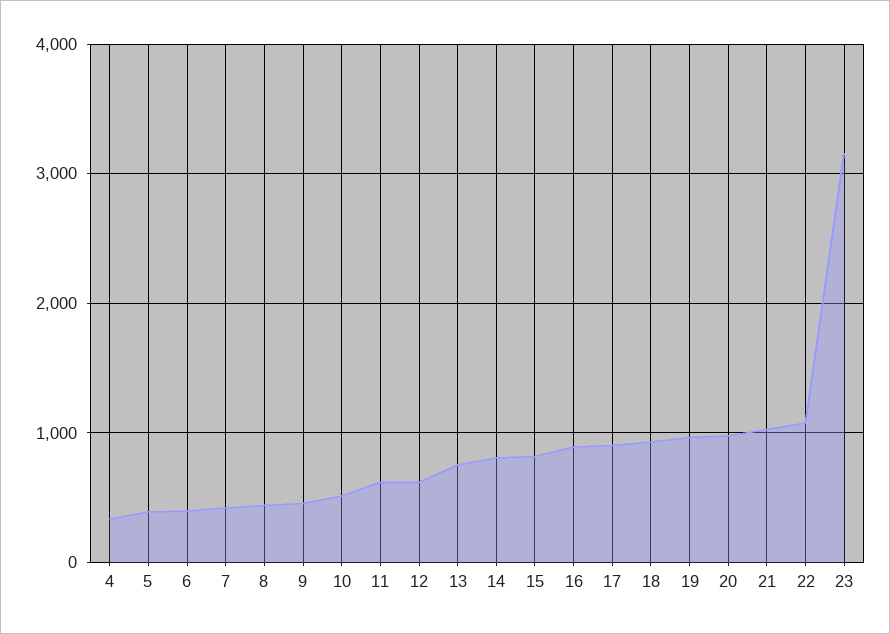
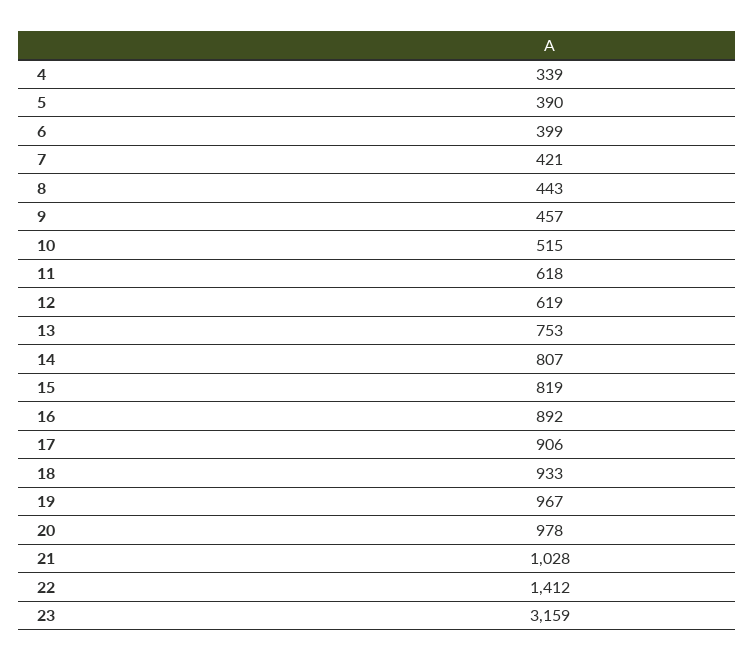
  {
    "4": 339,
    "5": 390,
    "6": 399,
    "7": 421,
    "8": 443,
    "9": 457,
    "10": 515,
    "11": 618,
    "12": 619,
    "13": 753,
    "14": 807,
    "15": 819,
    "16": 892,
    "17": 906,
    "18": 933,
    "19": 967,
    "20": 978,
    "21": 1028,
-   "22": 1100,
+   "22": 1412,
    "23": 3159
  }

